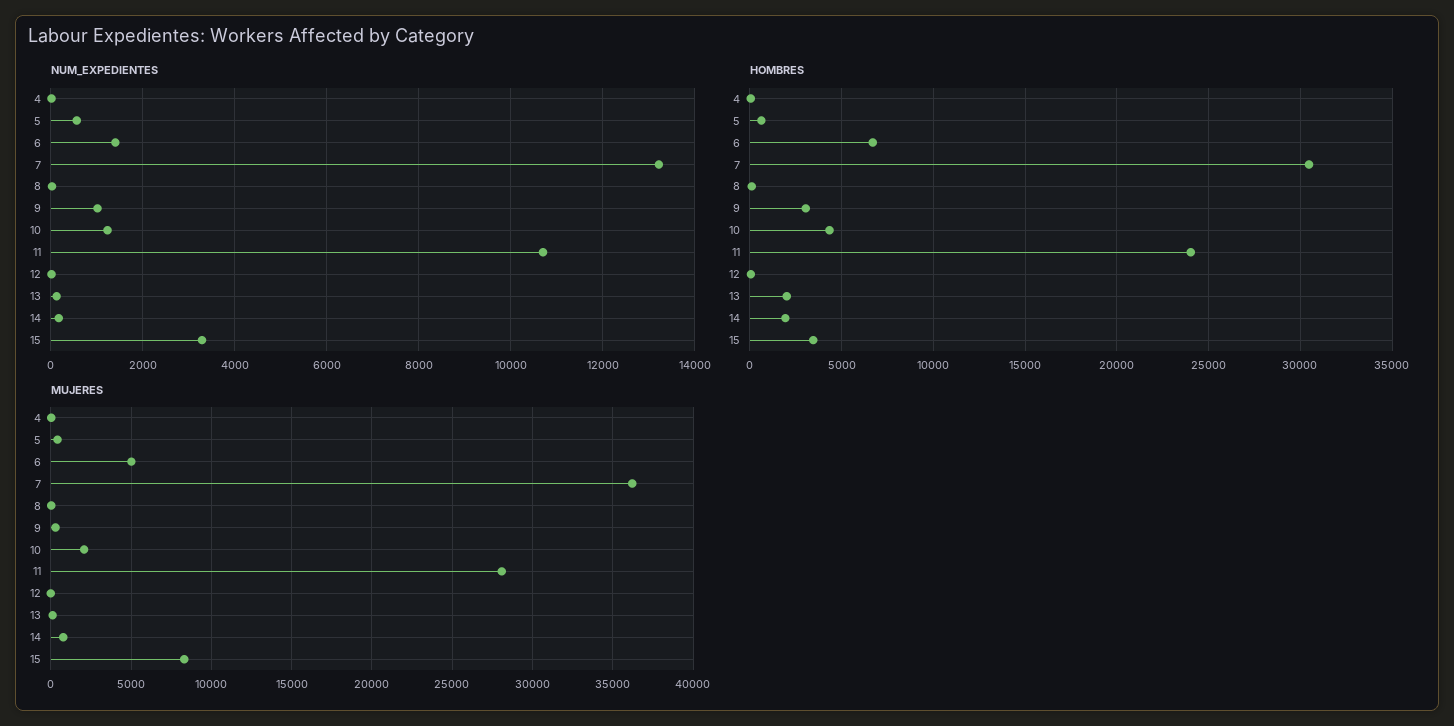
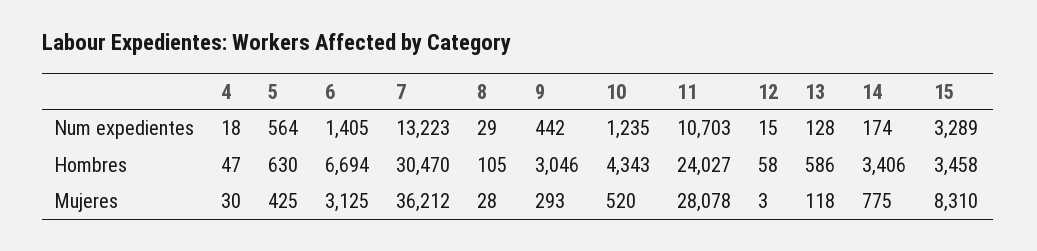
  {
    "NUM_EXPEDIENTES": {
      "4": 18,
      "5": 564,
      "6": 1405,
      "7": 13223,
      "8": 29,
-     "9": 1000,
+     "9": 442,
      "10": 1235,
      "11": 10703,
      "12": 15,
      "13": 128,
      "14": 174,
      "15": 3289
    },
    "HOMBRES": {
      "4": 47,
      "5": 630,
      "6": 6694,
      "7": 30470,
      "8": 105,
      "9": 3046,
      "10": 4343,
      "11": 24027,
      "12": 58,
-     "13": 2000,
+     "13": 586,
-     "14": 2000,
+     "14": 3406,
      "15": 3458
    },
    "MUJERES": {
      "4": 30,
      "5": 425,
-     "6": 5000,
+     "6": 3125,
      "7": 36212,
      "8": 28,
      "9": 293,
-     "10": 2000,
+     "10": 520,
      "11": 28078,
      "12": 3,
      "13": 118,
      "14": 775,
      "15": 8310
    }
  }

